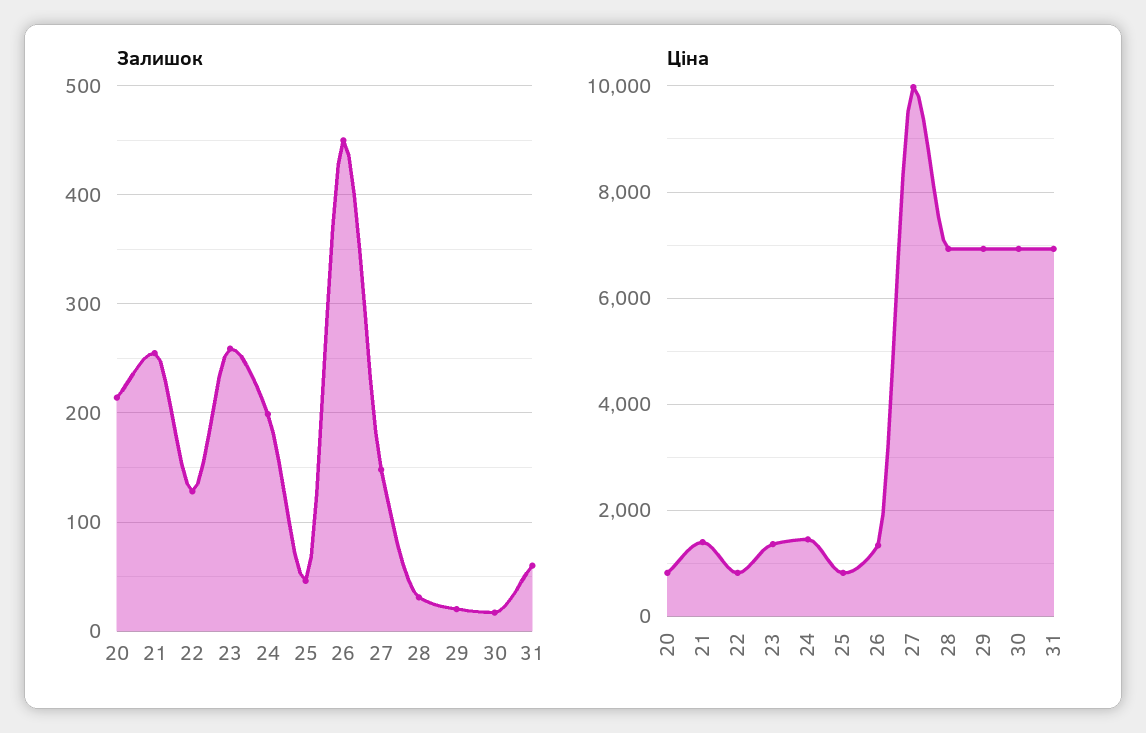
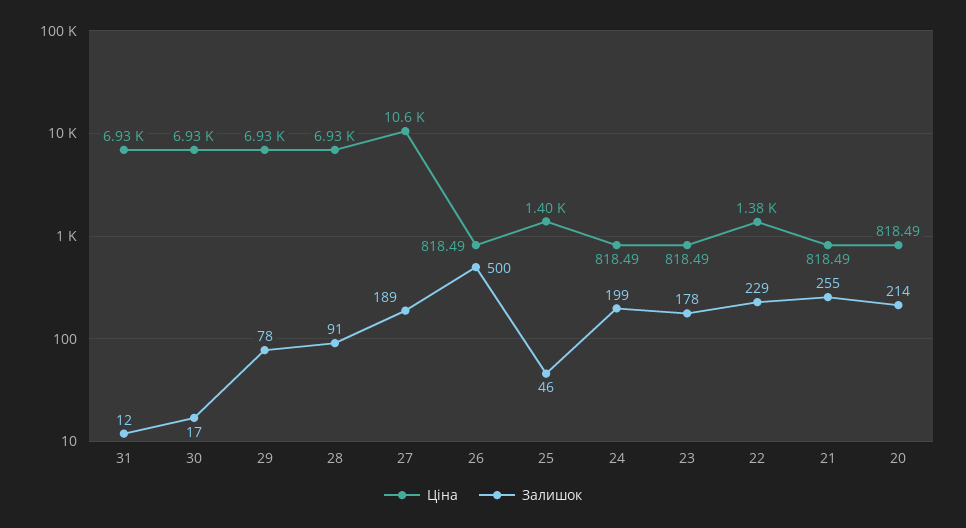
  {
    "Залишок": {
      "20": 214,
      "21": 255,
-     "22": 130,
+     "22": 229,
-     "23": 260,
+     "23": 178,
      "24": 199,
      "25": 46,
-     "26": 450,
+     "26": 500,
-     "27": 150,
+     "27": 189,
-     "28": 30,
+     "28": 91,
-     "29": 20,
+     "29": 78,
      "30": 17,
-     "31": 60
+     "31": 12
    },
    "Ціна": {
      "20": 818.49,
-     "21": 1400,
+     "21": 818.49,
-     "22": 800,
+     "22": 1380,
-     "23": 1400,
+     "23": 818.49,
-     "24": 1400,
+     "24": 818.49,
-     "25": 800,
+     "25": 1400,
-     "26": 1400,
+     "26": 818.49,
-     "27": 10000,
+     "27": 10600,
      "28": 6930,
      "29": 6930,
      "30": 6930,
      "31": 6930
    }
  }

